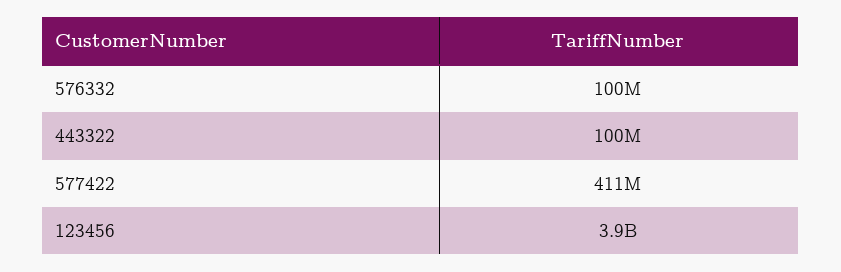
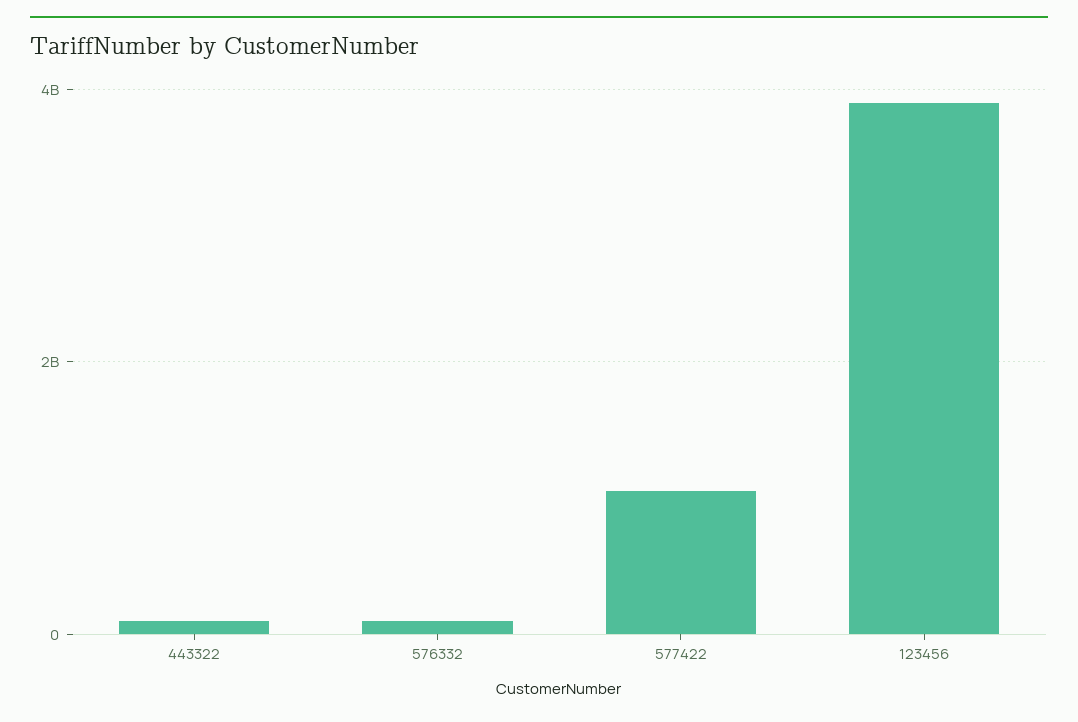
  {
    "576332": 100000000,
    "443322": 100000000,
-   "577422": 411000000,
+   "577422": 1000000000,
    "123456": 3900000000
  }

